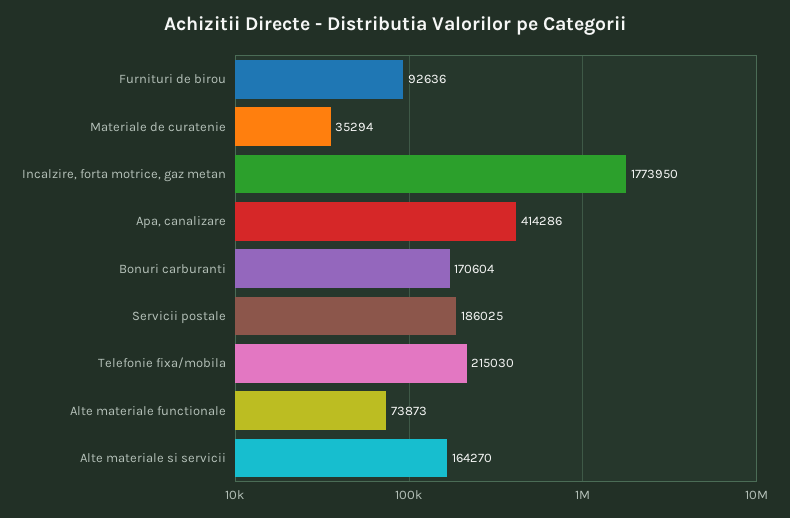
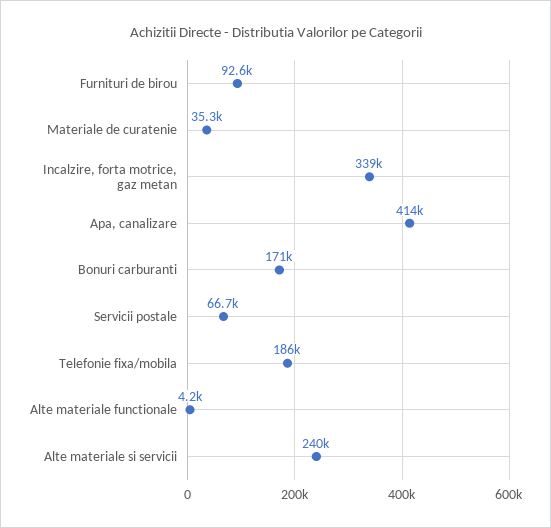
  {
    "Furnituri de birou": 92636,
    "Materiale de curatenie": 35294,
-   "Incalzire, forta motrice, gaz metan": 1773950,
+   "Incalzire, forta motrice, gaz metan": 339000,
    "Apa, canalizare": 414286,
    "Bonuri carburanti": 170604,
-   "Servicii postale": 186025,
+   "Servicii postale": 66700,
-   "Telefonie fixa/mobila": 215030,
+   "Telefonie fixa/mobila": 186000,
-   "Alte materiale functionale": 73873,
+   "Alte materiale functionale": 4200,
-   "Alte materiale si servicii": 164270
+   "Alte materiale si servicii": 240000
  }

